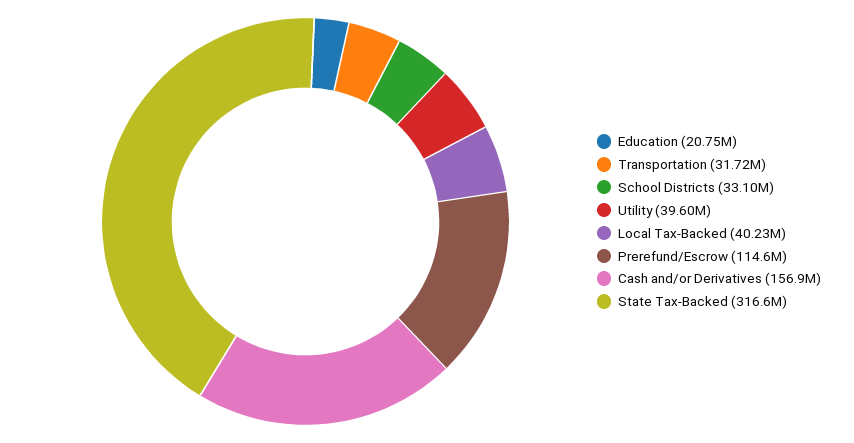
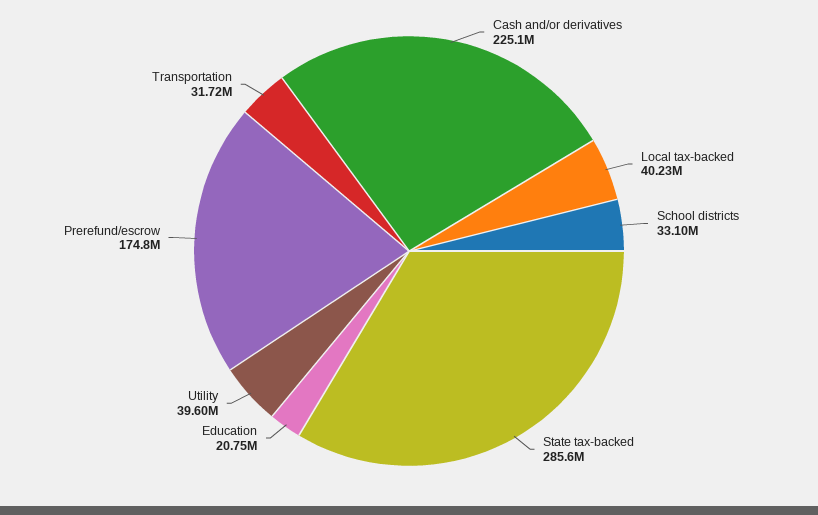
  {
    "Education": 20750000,
    "Transportation": 31720000,
    "School Districts": 33100000,
    "Utility": 39600000,
    "Local Tax-Backed": 40230000,
-   "Prerefund/Escrow": 114600000,
+   "Prerefund/Escrow": 174800000,
-   "Cash and/or Derivatives": 156900000,
+   "Cash and/or Derivatives": 225100000,
-   "State Tax-Backed": 316600000
+   "State Tax-Backed": 285600000
  }

